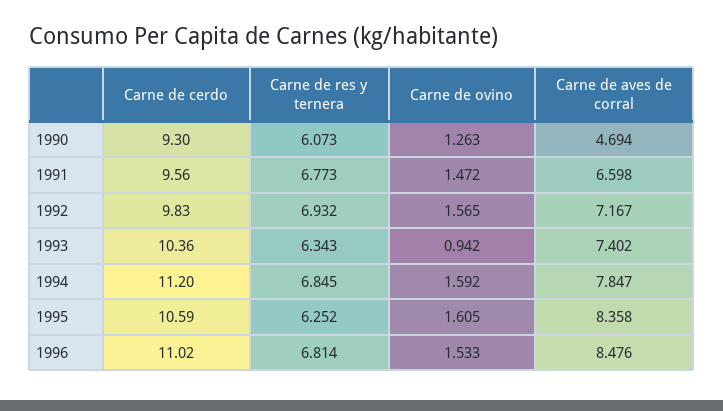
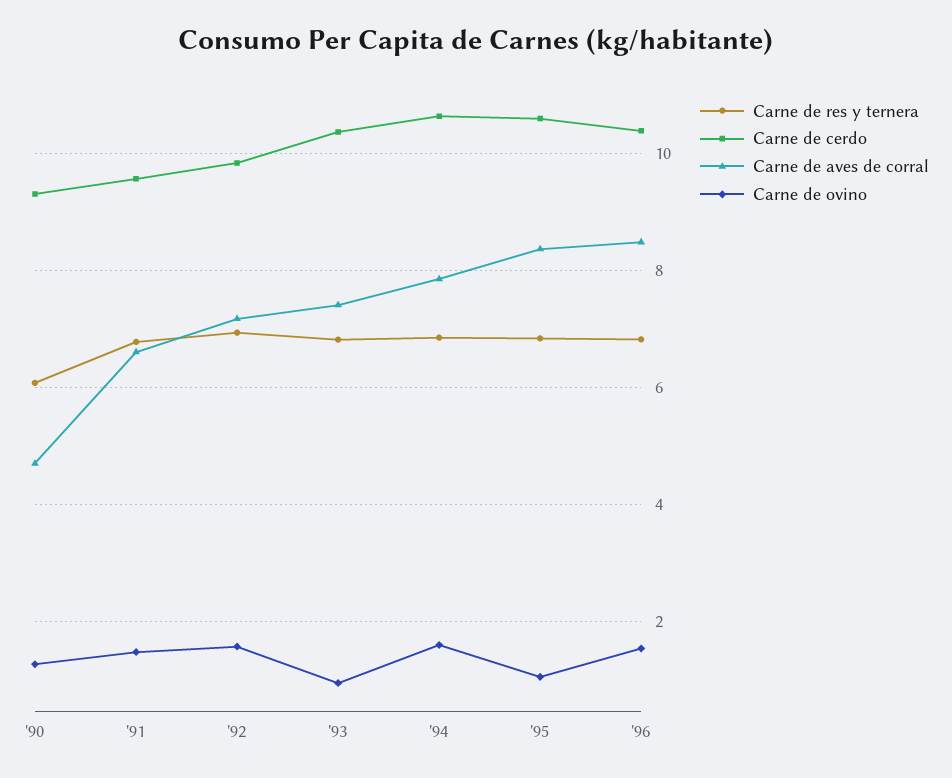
  {
    "Carne de cerdo": {
      "1990": 9.3,
      "1991": 9.56,
      "1992": 9.83,
      "1993": 10.36,
-     "1994": 11.2,
+     "1994": 10.6,
      "1995": 10.59,
-     "1996": 11.02
+     "1996": 10.4
    },
    "Carne de res y ternera": {
      "1990": 6.073,
      "1991": 6.773,
      "1992": 6.932,
-     "1993": 6.343,
+     "1993": 6.8,
      "1994": 6.845,
-     "1995": 6.252,
+     "1995": 6.8,
      "1996": 6.814
    },
    "Carne de ovino": {
      "1990": 1.263,
      "1991": 1.472,
      "1992": 1.565,
      "1993": 0.942,
      "1994": 1.592,
-     "1995": 1.605,
+     "1995": 1,
      "1996": 1.533
    },
    "Carne de aves de corral": {
      "1990": 4.694,
      "1991": 6.598,
      "1992": 7.167,
      "1993": 7.402,
      "1994": 7.847,
      "1995": 8.358,
      "1996": 8.476
    }
  }

